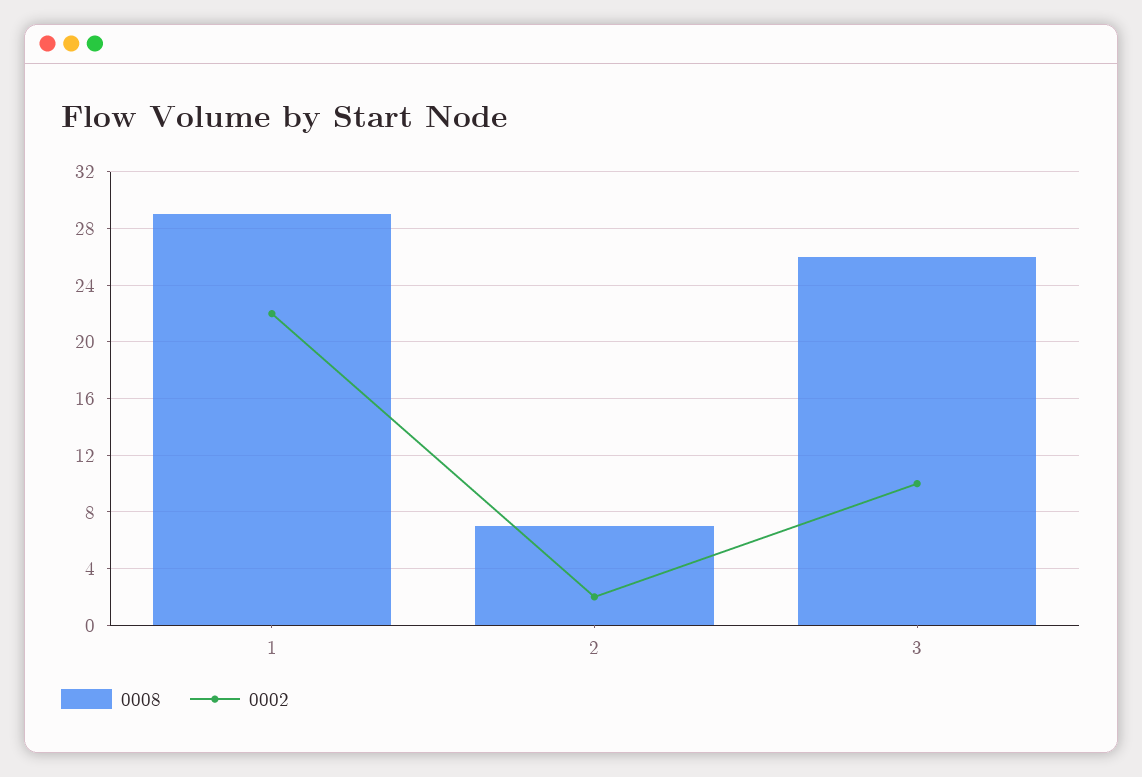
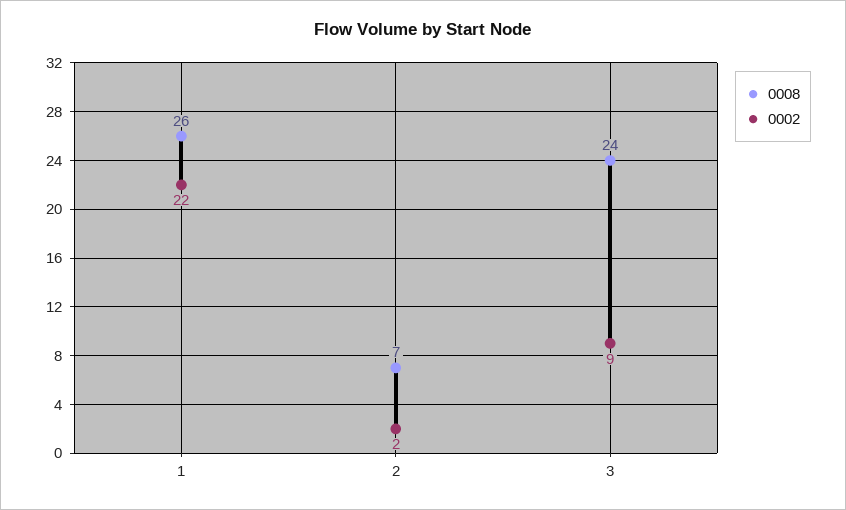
  {
    "0008": {
-     "1": 29,
+     "1": 26,
      "2": 7,
-     "3": 26
+     "3": 24
    },
    "0002": {
      "1": 22,
      "2": 2,
-     "3": 10
+     "3": 9
    }
  }

